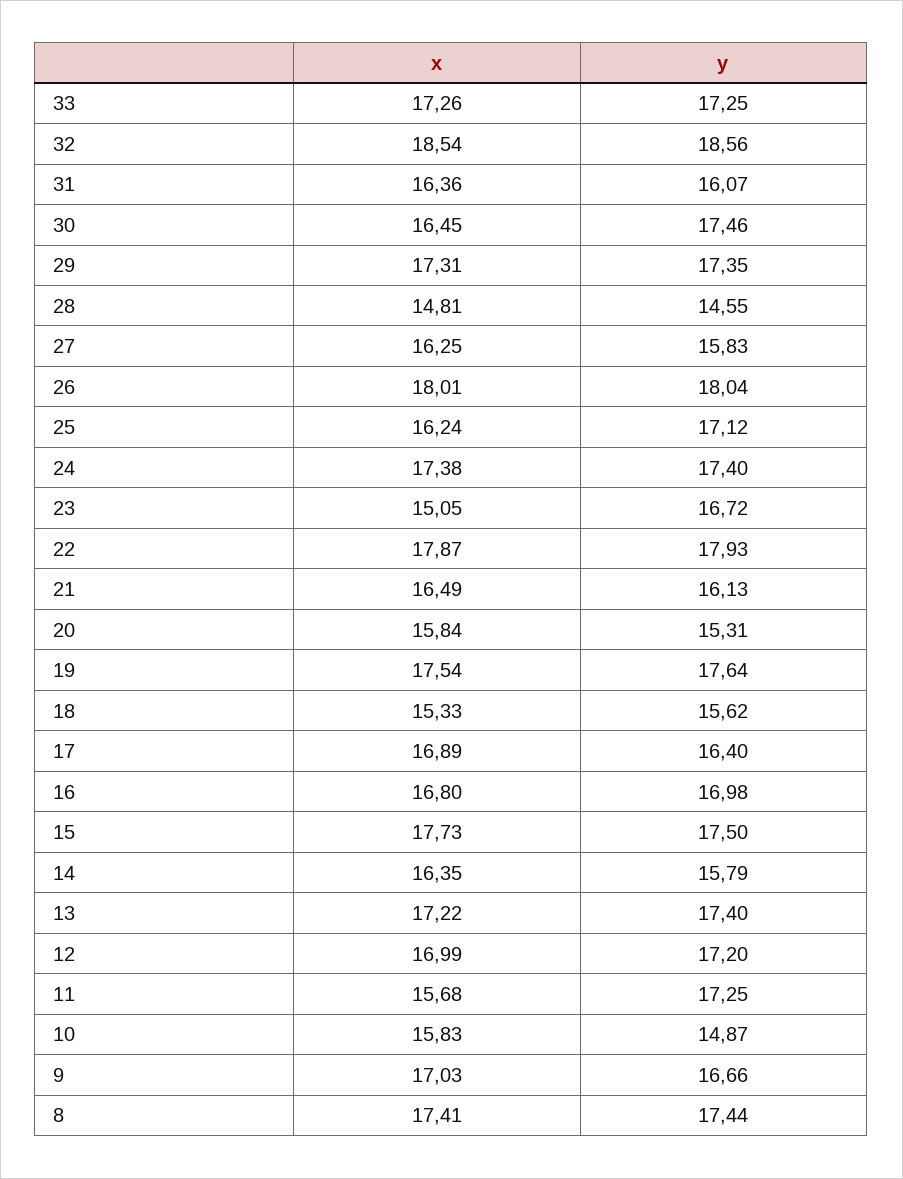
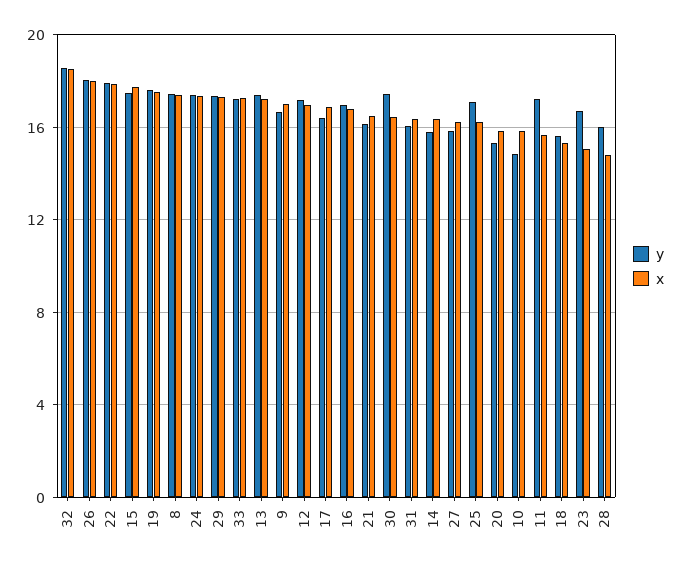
  {
    "x": {
      "33": 17.26,
      "32": 18.54,
      "31": 16.36,
      "30": 16.45,
      "29": 17.31,
      "28": 14.81,
      "27": 16.25,
      "26": 18.01,
      "25": 16.24,
      "24": 17.38,
      "23": 15.05,
      "22": 17.87,
      "21": 16.49,
      "20": 15.84,
      "19": 17.54,
      "18": 15.33,
      "17": 16.89,
      "16": 16.8,
      "15": 17.73,
      "14": 16.35,
      "13": 17.22,
      "12": 16.99,
      "11": 15.68,
      "10": 15.83,
      "9": 17.03,
      "8": 17.41
    },
    "y": {
      "33": 17.25,
      "32": 18.56,
      "31": 16.07,
      "30": 17.46,
      "29": 17.35,
-     "28": 14.55,
+     "28": 16,
      "27": 15.83,
      "26": 18.04,
      "25": 17.12,
      "24": 17.4,
      "23": 16.72,
      "22": 17.93,
      "21": 16.13,
      "20": 15.31,
      "19": 17.64,
      "18": 15.62,
      "17": 16.4,
      "16": 16.98,
      "15": 17.5,
      "14": 15.79,
      "13": 17.4,
      "12": 17.2,
      "11": 17.25,
      "10": 14.87,
      "9": 16.66,
      "8": 17.44
    }
  }

